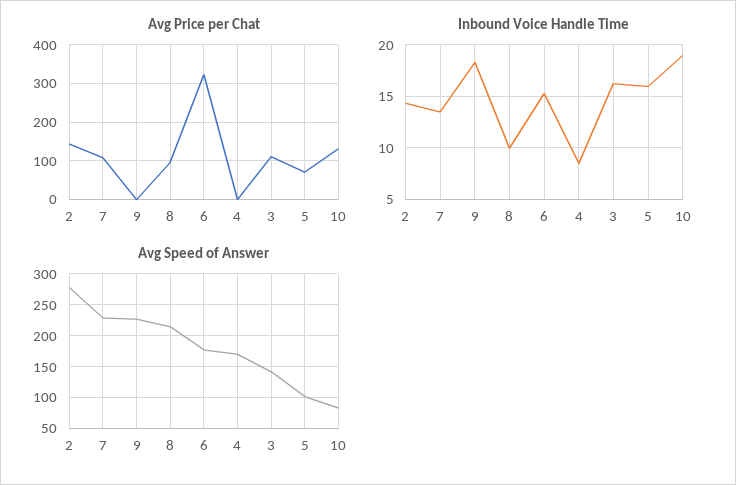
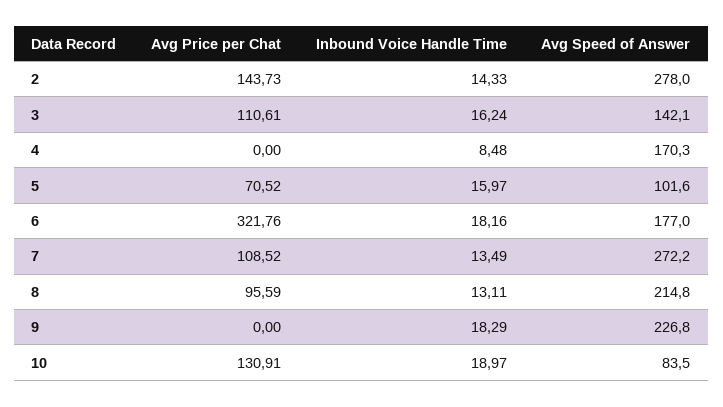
  {
    "Avg Price per Chat": {
      "2": 143.73,
      "7": 108.52,
      "9": 0,
      "8": 95.59,
      "6": 321.76,
      "4": 0,
      "3": 110.61,
      "5": 70.52,
      "10": 130.91
    },
    "Inbound Voice Handle Time": {
      "2": 14.33,
      "7": 13.49,
      "9": 18.29,
-     "8": 10,
+     "8": 13.11,
-     "6": 15,
+     "6": 18.16,
      "4": 8.48,
      "3": 16.24,
      "5": 15.97,
      "10": 18.97
    },
    "Avg Speed of Answer": {
      "2": 278,
-     "7": 230,
+     "7": 272.2,
      "9": 226.8,
      "8": 214.8,
      "6": 177,
      "4": 170.3,
      "3": 142.1,
      "5": 101.6,
      "10": 83.5
    }
  }

